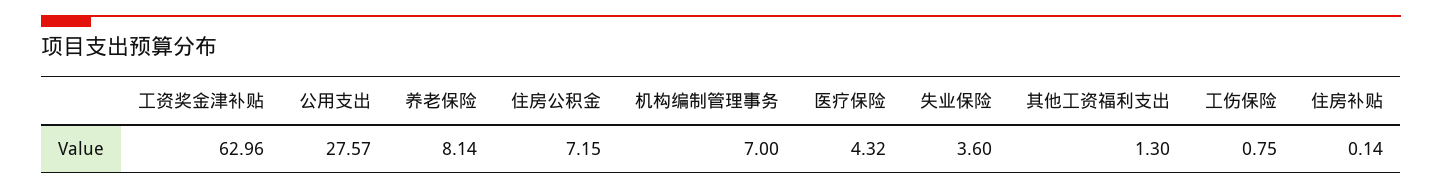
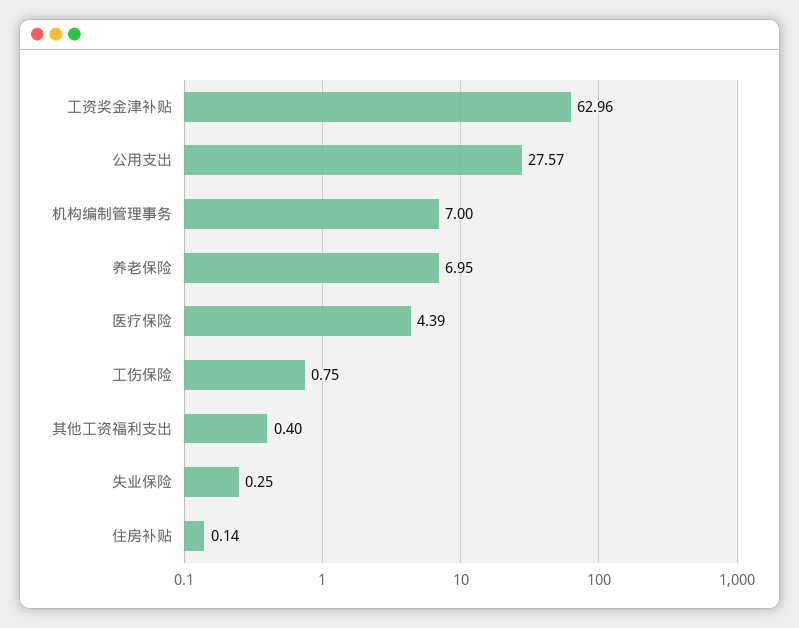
  {
    "工资奖金津补贴": 62.96,
    "公用支出": 27.57,
-   "养老保险": 8.14,
+   "养老保险": 6.95,
-   "住房公积金": 7.15,
    "机构编制管理事务": 7,
-   "医疗保险": 4.32,
+   "医疗保险": 4.39,
-   "失业保险": 3.6,
+   "失业保险": 0.25,
-   "其他工资福利支出": 1.3,
+   "其他工资福利支出": 0.4,
    "工伤保险": 0.75,
    "住房补贴": 0.14
  }

